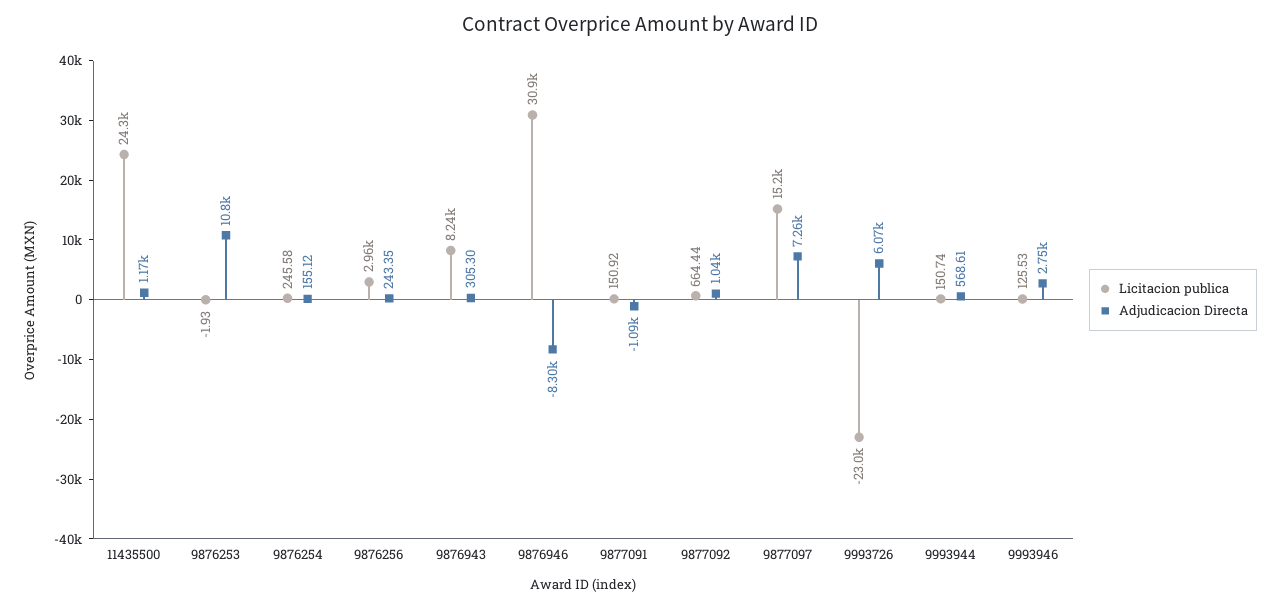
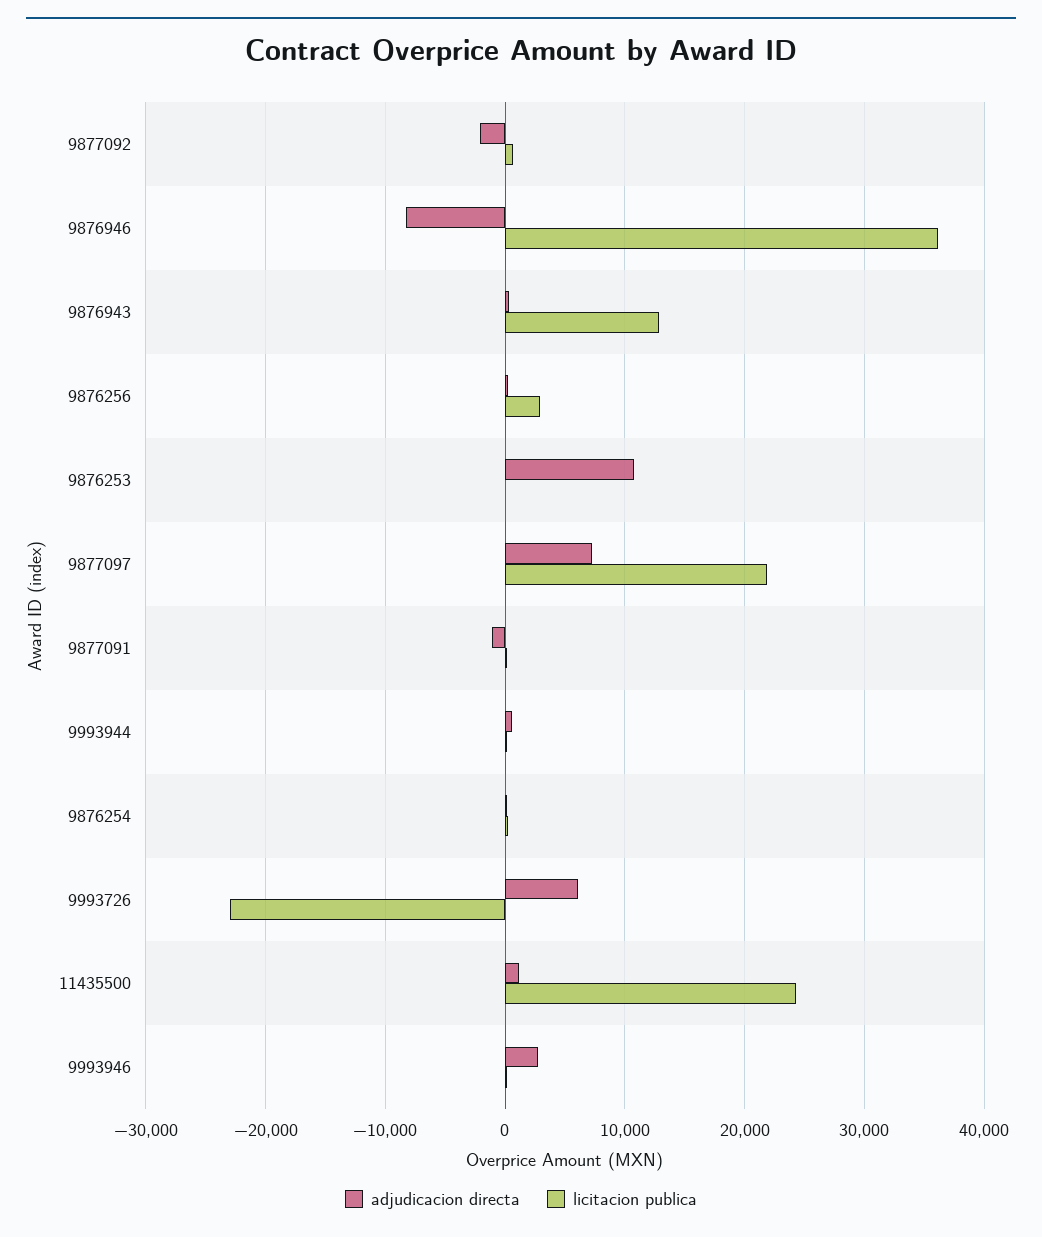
  {
    "Licitacion publica": {
      "11435500": 24300,
      "9876253": -1.93,
      "9876254": 245.58,
      "9876256": 2960,
-     "9876943": 8240,
+     "9876943": 13000,
-     "9876946": 30900,
+     "9876946": 36000,
      "9877091": 150.92,
      "9877092": 664.44,
-     "9877097": 15200,
+     "9877097": 22000,
      "9993726": -23000,
      "9993944": 150.74,
      "9993946": 125.53
    },
    "Adjudicacion Directa": {
      "11435500": 1170,
      "9876253": 10800,
      "9876254": 155.12,
      "9876256": 243.35,
      "9876943": 305.3,
      "9876946": -8300,
      "9877091": -1090,
-     "9877092": 1040,
+     "9877092": -2000,
      "9877097": 7260,
      "9993726": 6070,
      "9993944": 568.61,
      "9993946": 2750
    }
  }

